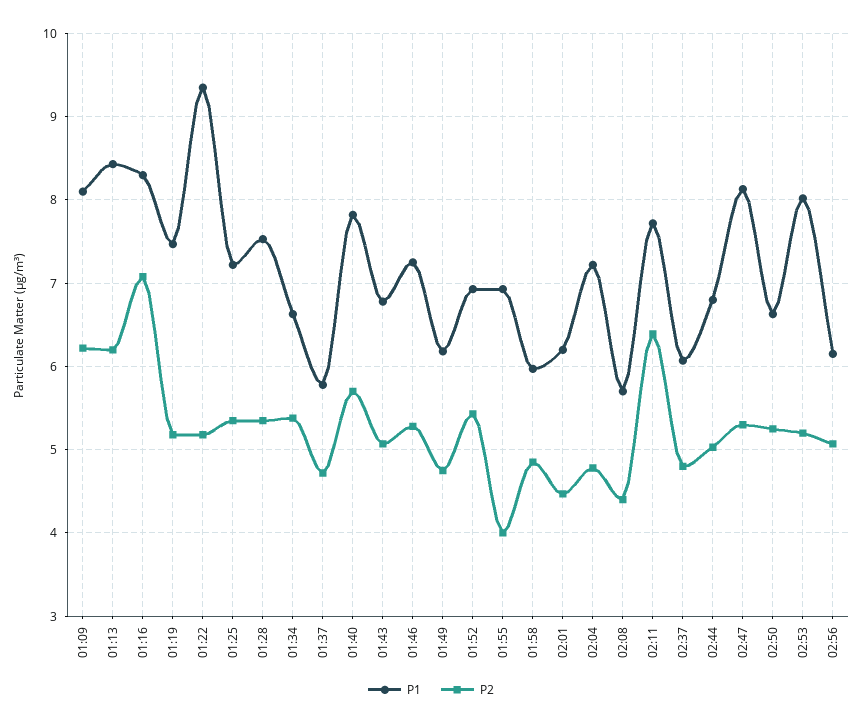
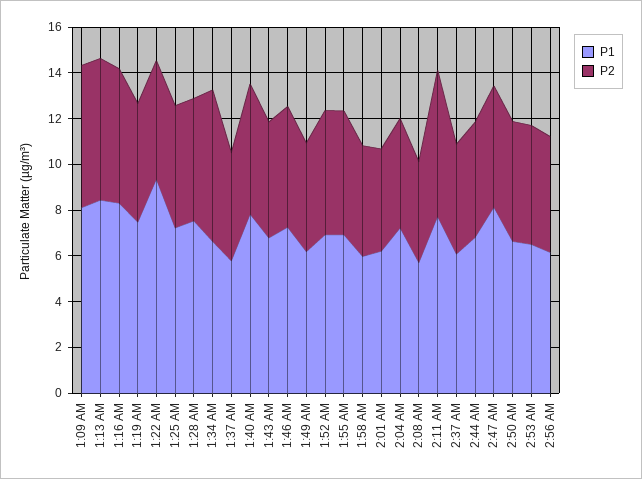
  {
    "P1": {
      "01:09": 8.1,
      "01:13": 8.4,
      "01:16": 8.3,
      "01:19": 7.5,
      "01:22": 9.4,
      "01:25": 7.2,
      "01:28": 7.5,
      "01:34": 6.6,
      "01:37": 5.8,
      "01:40": 7.8,
      "01:43": 6.8,
      "01:46": 7.3,
      "01:49": 6.2,
      "01:52": 6.9,
      "01:55": 6.9,
      "01:58": 6,
      "02:01": 6.2,
      "02:04": 7.2,
      "02:08": 5.7,
      "02:11": 7.7,
      "02:37": 6.1,
      "02:44": 6.8,
      "02:47": 8.1,
      "02:50": 6.6,
-     "02:53": 8,
+     "02:53": 6.5,
      "02:56": 6.2
    },
    "P2": {
      "01:09": 6.2,
      "01:13": 6.2,
-     "01:16": 7.1,
+     "01:16": 6,
      "01:19": 5.2,
      "01:22": 5.2,
      "01:25": 5.4,
      "01:28": 5.4,
-     "01:34": 5.4,
+     "01:34": 6.5,
      "01:37": 4.7,
      "01:40": 5.7,
      "01:43": 5.1,
      "01:46": 5.3,
      "01:49": 4.8,
      "01:52": 5.4,
-     "01:55": 4,
+     "01:55": 5.5,
      "01:58": 4.9,
      "02:01": 4.5,
      "02:04": 4.8,
      "02:08": 4.4,
      "02:11": 6.4,
      "02:37": 4.8,
      "02:44": 5,
      "02:47": 5.3,
      "02:50": 5.3,
      "02:53": 5.2,
      "02:56": 5.1
    }
  }

